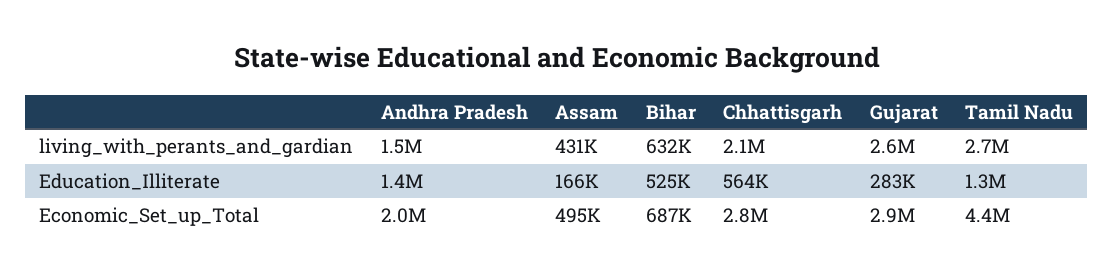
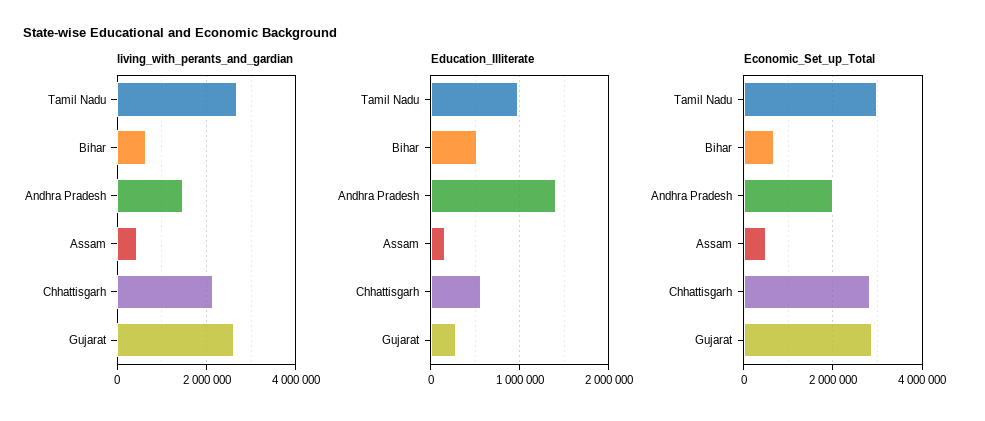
  {
    "living_with_perants_and_gardian": {
      "Andhra Pradesh": 1500000,
      "Assam": 431000,
      "Bihar": 632000,
      "Chhattisgarh": 2100000,
      "Gujarat": 2600000,
      "Tamil Nadu": 2700000
    },
    "Education_Illiterate": {
      "Andhra Pradesh": 1400000,
      "Assam": 166000,
      "Bihar": 525000,
      "Chhattisgarh": 564000,
      "Gujarat": 283000,
-     "Tamil Nadu": 1300000
+     "Tamil Nadu": 1000000
    },
    "Economic_Set_up_Total": {
      "Andhra Pradesh": 2000000,
      "Assam": 495000,
      "Bihar": 687000,
      "Chhattisgarh": 2800000,
      "Gujarat": 2900000,
-     "Tamil Nadu": 4400000
+     "Tamil Nadu": 3000000
    }
  }

